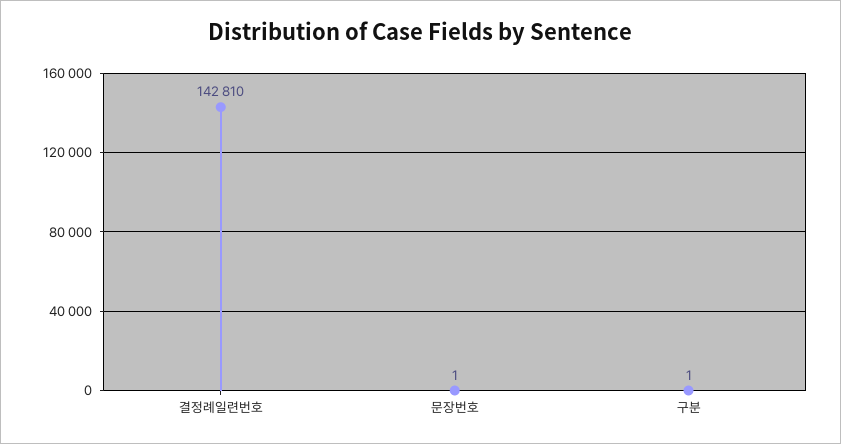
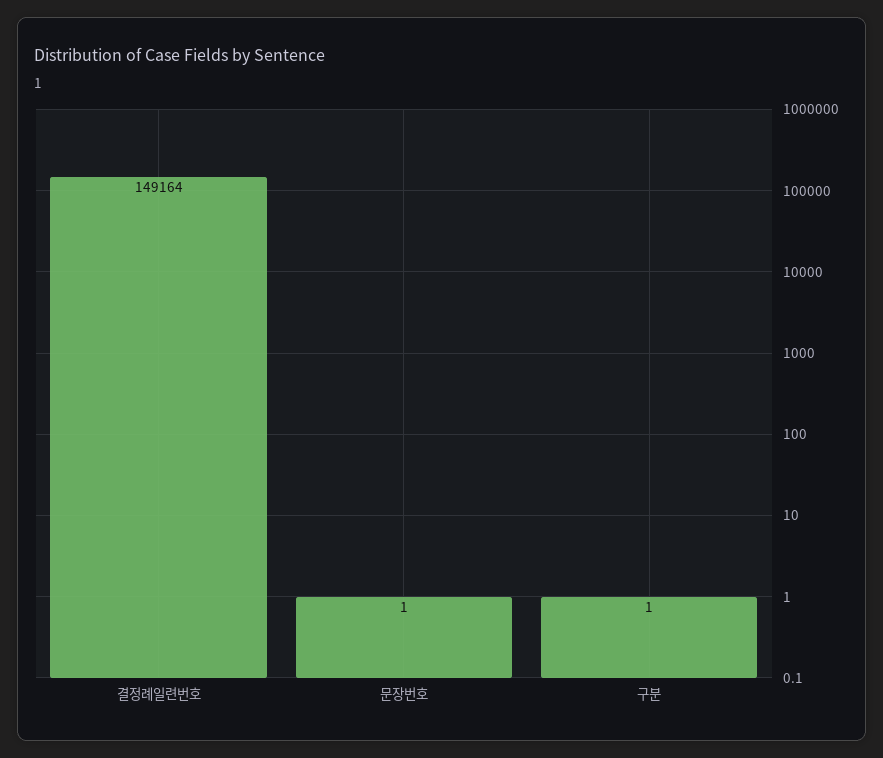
  {
-   "결정례일련번호": 142810,
+   "결정례일련번호": 149164,
    "문장번호": 1,
    "구분": 1
  }

